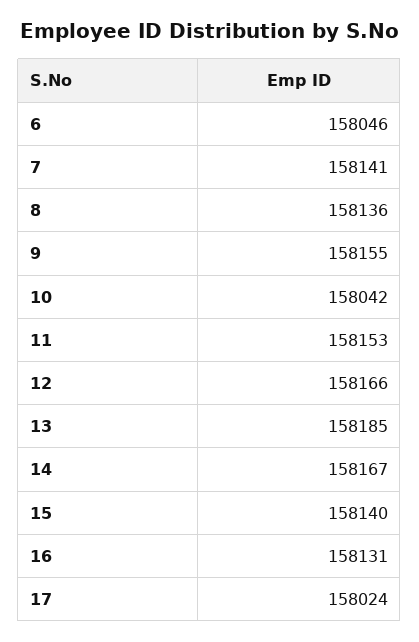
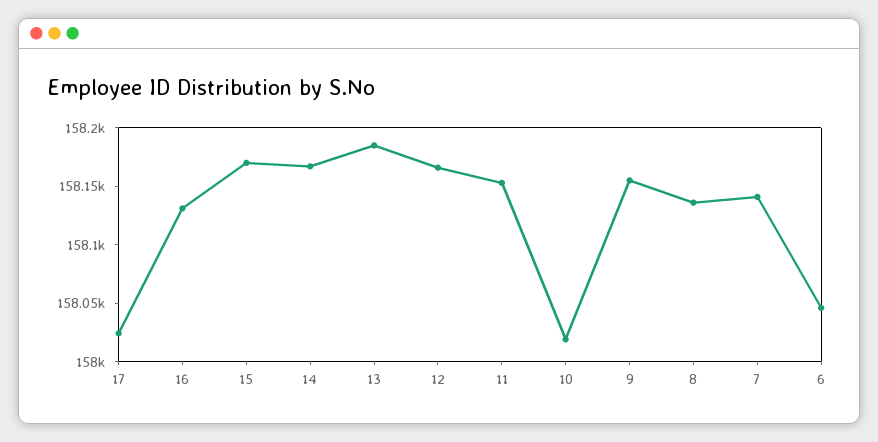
  {
    "6": 158046,
    "7": 158141,
    "8": 158136,
    "9": 158155,
-   "10": 158042,
+   "10": 158020,
    "11": 158153,
    "12": 158166,
    "13": 158185,
    "14": 158167,
-   "15": 158140,
+   "15": 158170,
    "16": 158131,
    "17": 158024
  }

